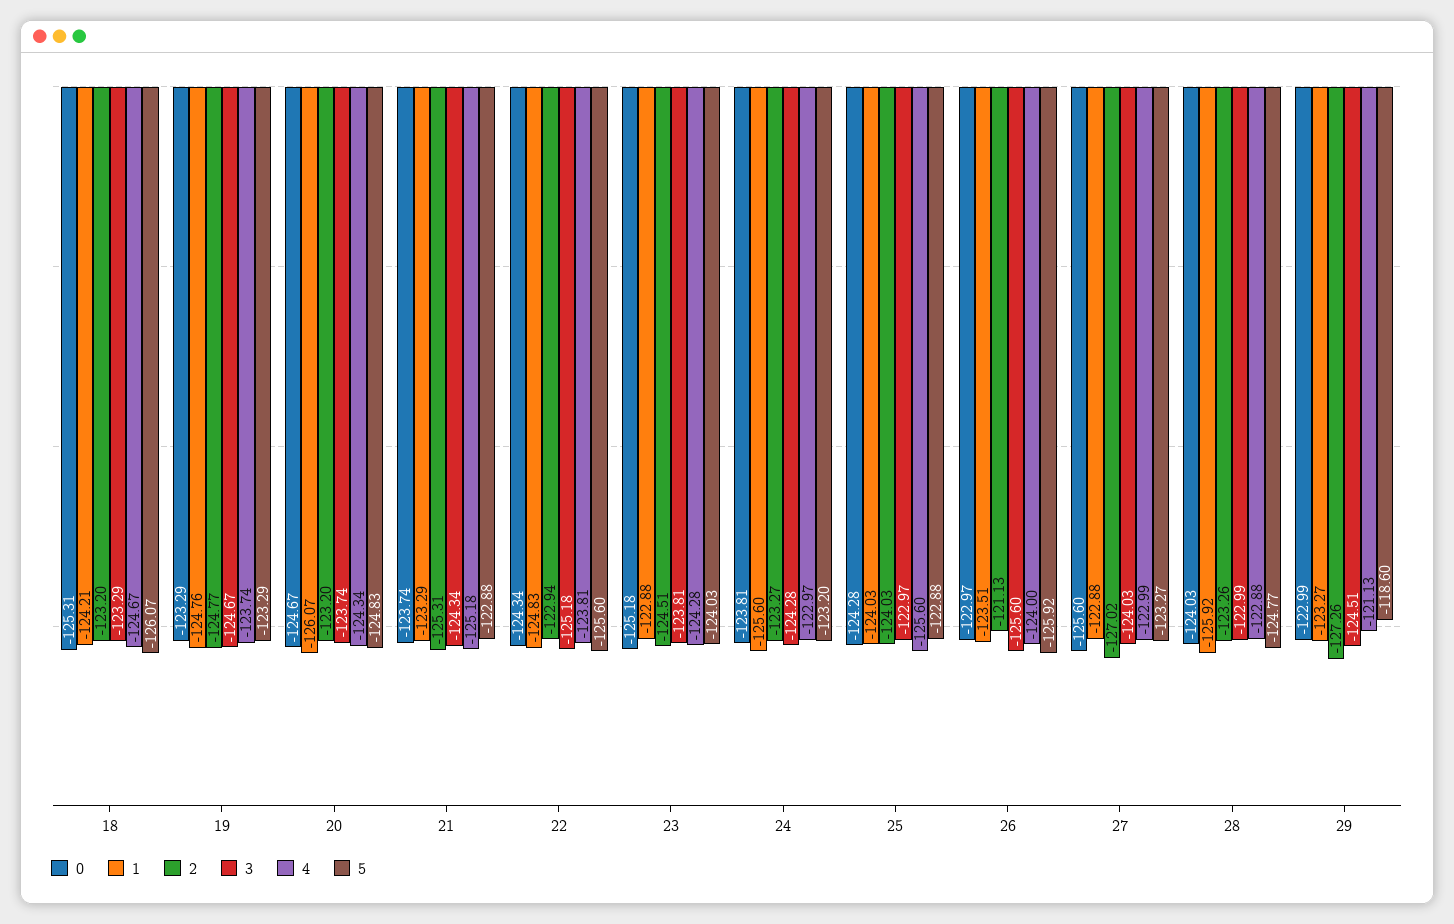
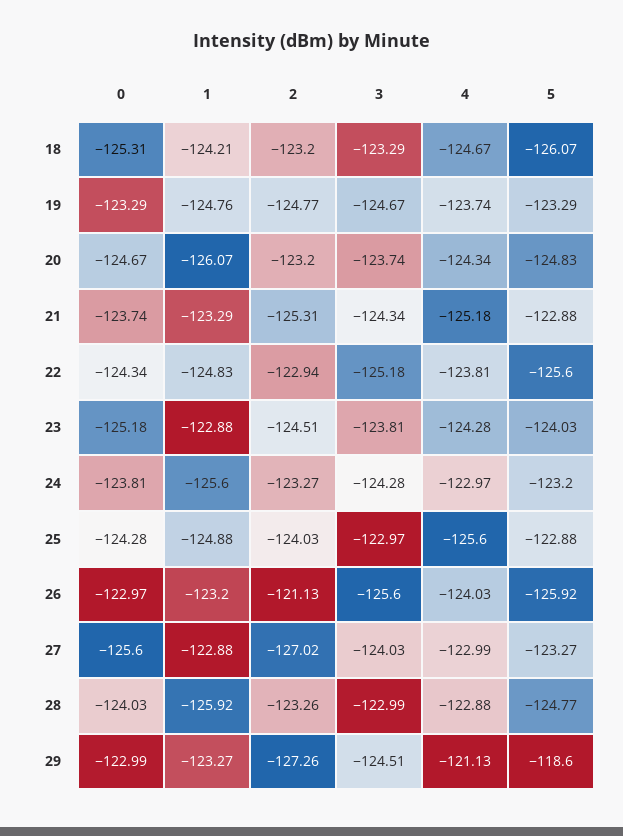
  {
    "0": {
      "18": -125.31,
      "19": -123.29,
      "20": -124.67,
      "21": -123.74,
      "22": -124.34,
      "23": -125.18,
      "24": -123.81,
      "25": -124.28,
      "26": -122.97,
      "27": -125.6,
      "28": -124.03,
      "29": -122.99
    },
    "1": {
      "18": -124.21,
      "19": -124.76,
      "20": -126.07,
      "21": -123.29,
      "22": -124.83,
      "23": -122.88,
      "24": -125.6,
-     "25": -124.03,
+     "25": -124.88,
-     "26": -123.51,
+     "26": -123.2,
      "27": -122.88,
      "28": -125.92,
      "29": -123.27
    },
    "2": {
      "18": -123.2,
      "19": -124.77,
      "20": -123.2,
      "21": -125.31,
      "22": -122.94,
      "23": -124.51,
      "24": -123.27,
      "25": -124.03,
      "26": -121.13,
      "27": -127.02,
      "28": -123.26,
      "29": -127.26
    },
    "3": {
      "18": -123.29,
      "19": -124.67,
      "20": -123.74,
      "21": -124.34,
      "22": -125.18,
      "23": -123.81,
      "24": -124.28,
      "25": -122.97,
      "26": -125.6,
      "27": -124.03,
      "28": -122.99,
      "29": -124.51
    },
    "4": {
      "18": -124.67,
      "19": -123.74,
      "20": -124.34,
      "21": -125.18,
      "22": -123.81,
      "23": -124.28,
      "24": -122.97,
      "25": -125.6,
-     "26": -124,
+     "26": -124.03,
      "27": -122.99,
      "28": -122.88,
      "29": -121.13
    },
    "5": {
      "18": -126.07,
      "19": -123.29,
      "20": -124.83,
      "21": -122.88,
      "22": -125.6,
      "23": -124.03,
      "24": -123.2,
      "25": -122.88,
      "26": -125.92,
      "27": -123.27,
      "28": -124.77,
      "29": -118.6
    }
  }

